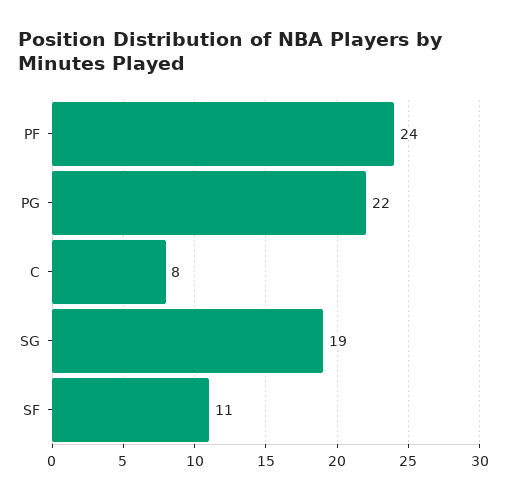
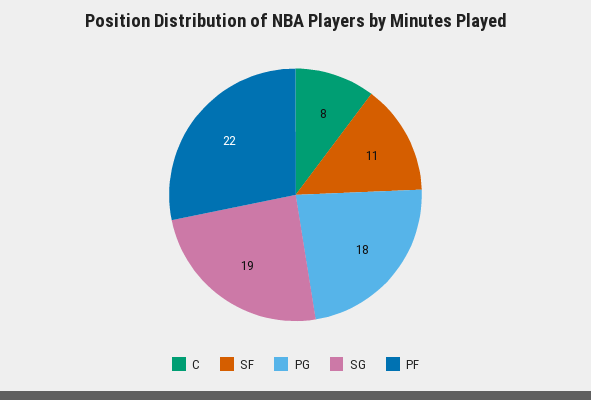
  {
-   "PF": 24,
+   "PF": 22,
-   "PG": 22,
+   "PG": 18,
    "C": 8,
    "SG": 19,
    "SF": 11
  }

